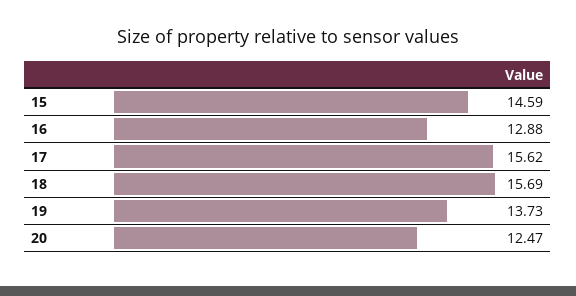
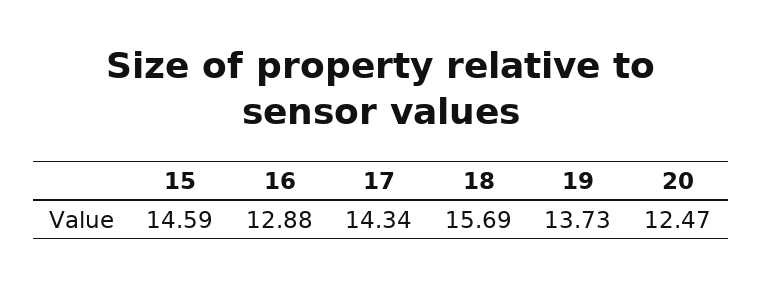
  {
    "15": 14.59,
    "16": 12.88,
-   "17": 15.62,
+   "17": 14.34,
    "18": 15.69,
    "19": 13.73,
    "20": 12.47
  }

